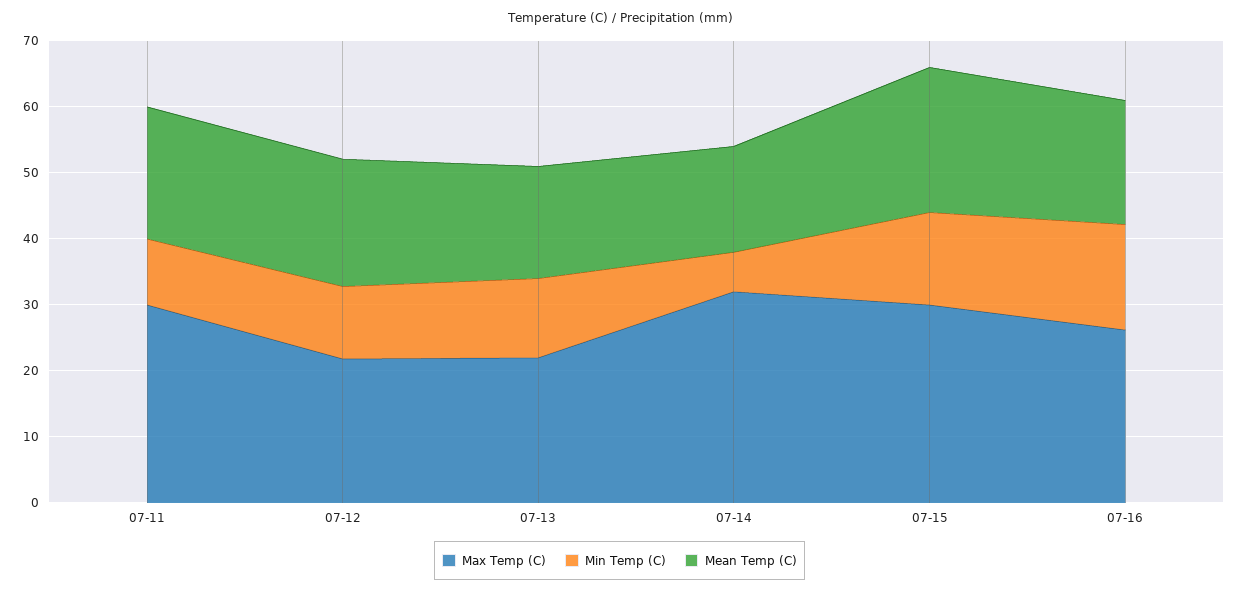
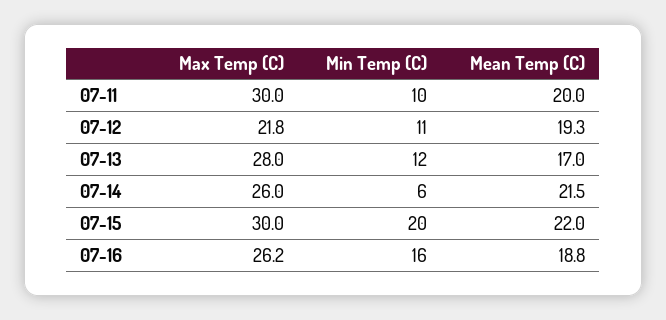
  {
    "Max Temp (C)": {
      "07-11": 30,
      "07-12": 21.8,
-     "07-13": 22,
+     "07-13": 28,
-     "07-14": 32,
+     "07-14": 26,
      "07-15": 30,
      "07-16": 26.2
    },
    "Min Temp (C)": {
      "07-11": 10,
      "07-12": 11,
      "07-13": 12,
      "07-14": 6,
-     "07-15": 14,
+     "07-15": 20,
      "07-16": 16
    },
    "Mean Temp (C)": {
      "07-11": 20,
      "07-12": 19.3,
      "07-13": 17,
-     "07-14": 16,
+     "07-14": 21.5,
      "07-15": 22,
      "07-16": 18.8
    }
  }

